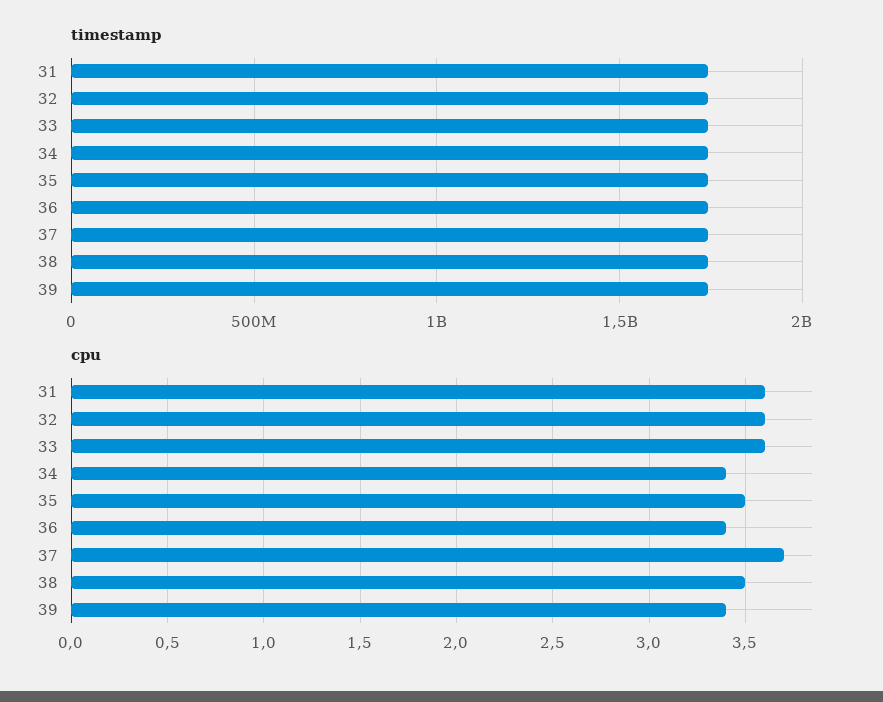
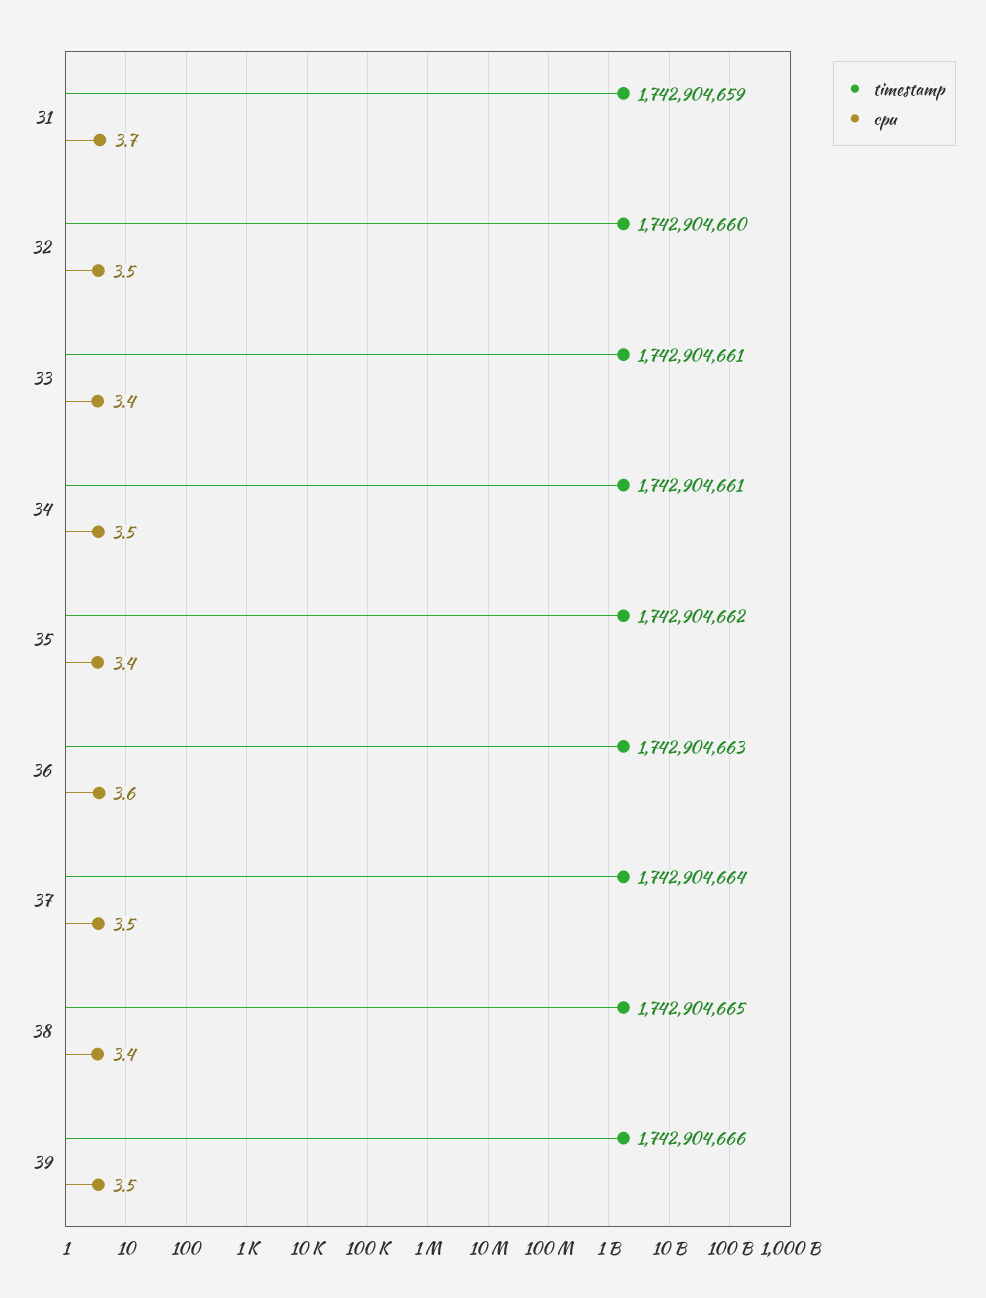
  {
    "timestamp": {
      "31": 1742904659,
      "32": 1742904660,
      "33": 1742904661,
      "34": 1742904661,
      "35": 1742904662,
      "36": 1742904663,
      "37": 1742904664,
      "38": 1742904665,
      "39": 1742904666
    },
    "cpu": {
-     "31": 3.6,
+     "31": 3.7,
-     "32": 3.6,
+     "32": 3.5,
-     "33": 3.6,
+     "33": 3.4,
-     "34": 3.4,
+     "34": 3.5,
-     "35": 3.5,
+     "35": 3.4,
-     "36": 3.4,
+     "36": 3.6,
-     "37": 3.7,
+     "37": 3.5,
-     "38": 3.5,
+     "38": 3.4,
-     "39": 3.4
+     "39": 3.5
    }
  }

